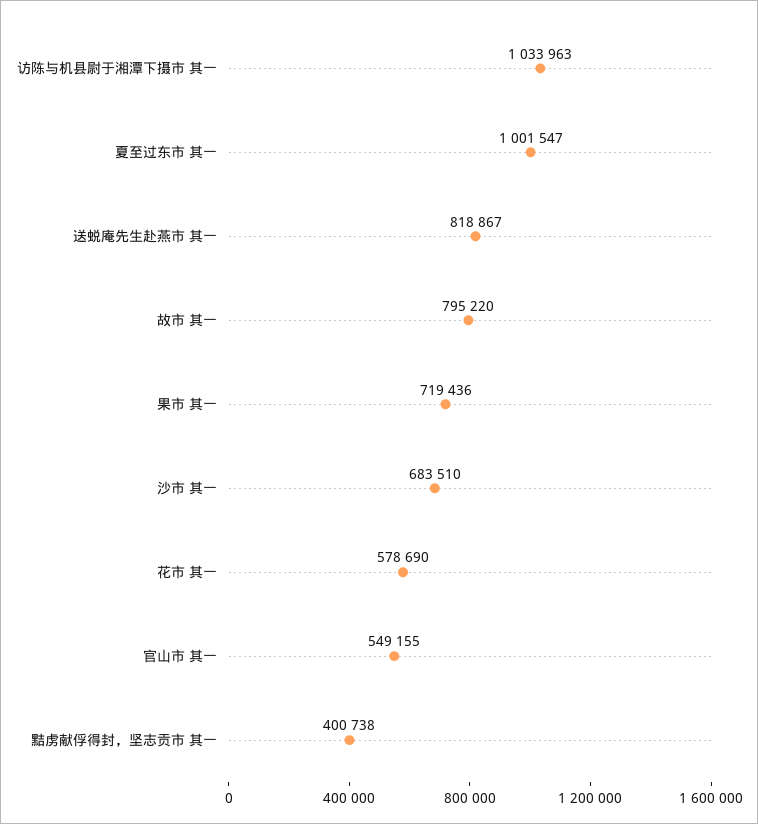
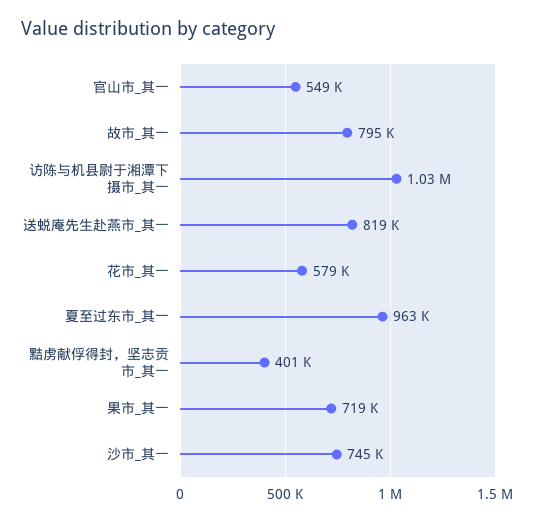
  {
    "访陈与机县尉于湘潭下摄市 其一": 1033963,
-   "夏至过东市 其一": 1001547,
+   "夏至过东市 其一": 963000,
    "送蜕庵先生赴燕市 其一": 818867,
    "故市 其一": 795220,
    "果市 其一": 719436,
-   "沙市 其一": 683510,
+   "沙市 其一": 745000,
    "花市 其一": 578690,
    "官山市 其一": 549155,
    "黠虏献俘得封，坚志贡市 其一": 400738
  }

